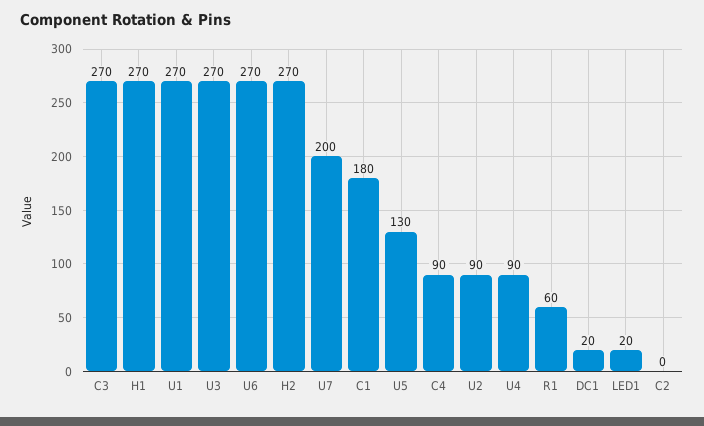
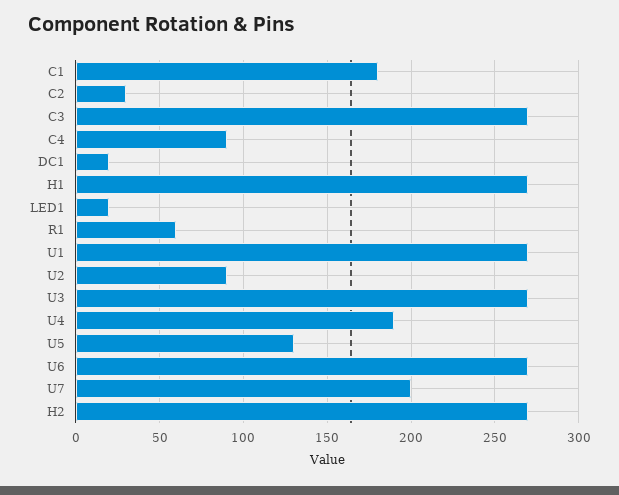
  {
    "C3": 270,
    "H1": 270,
    "U1": 270,
    "U3": 270,
    "U6": 270,
    "H2": 270,
    "U7": 200,
    "C1": 180,
    "U5": 130,
    "C4": 90,
    "U2": 90,
-   "U4": 90,
+   "U4": 190,
    "R1": 60,
    "DC1": 20,
    "LED1": 20,
-   "C2": 0
+   "C2": 30
  }

